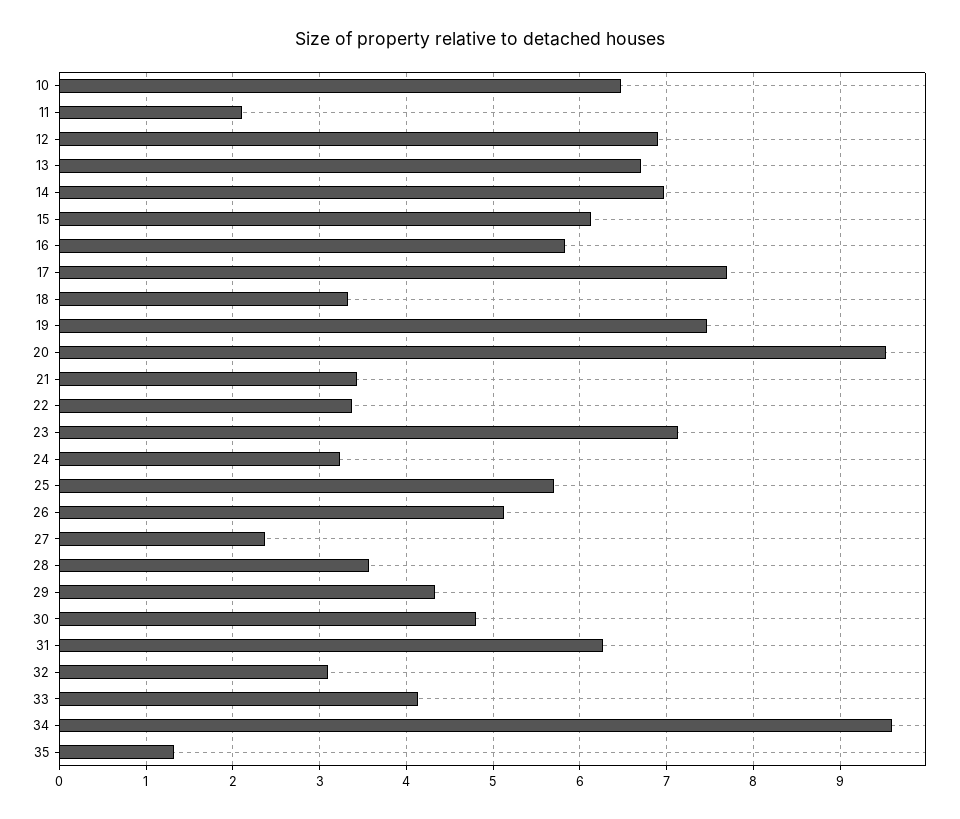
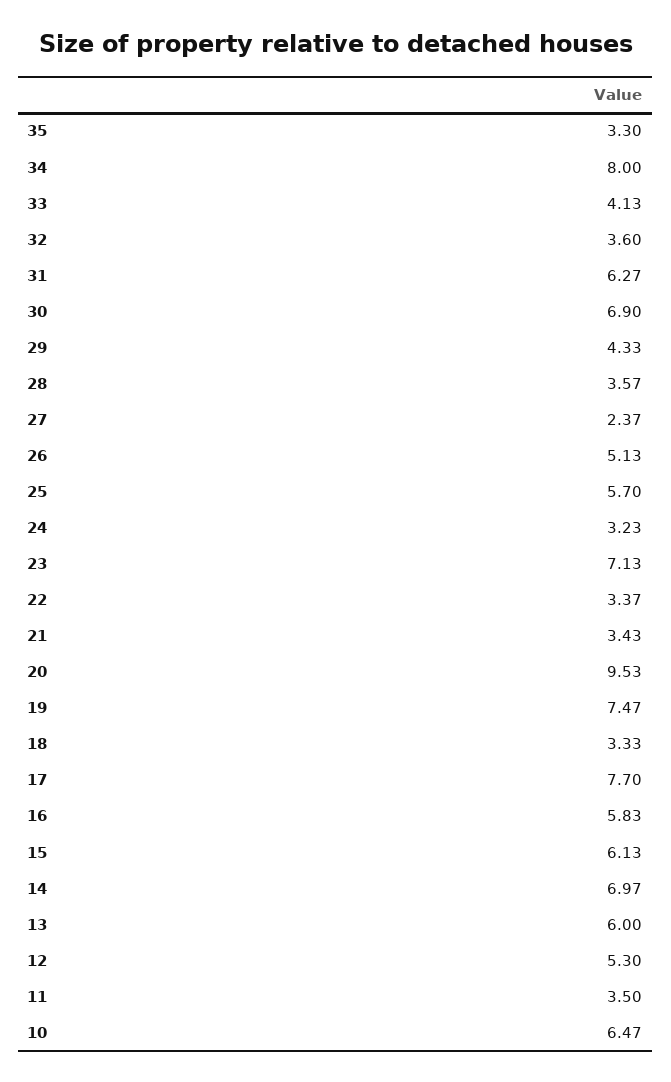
  {
    "10": 6.47,
-   "11": 2.1,
+   "11": 3.5,
-   "12": 6.9,
+   "12": 5.3,
-   "13": 6.7,
+   "13": 6,
    "14": 6.97,
    "15": 6.13,
    "16": 5.83,
    "17": 7.7,
    "18": 3.33,
    "19": 7.47,
    "20": 9.53,
    "21": 3.43,
    "22": 3.37,
    "23": 7.13,
    "24": 3.23,
    "25": 5.7,
    "26": 5.13,
    "27": 2.37,
    "28": 3.57,
    "29": 4.33,
-   "30": 4.8,
+   "30": 6.9,
    "31": 6.27,
-   "32": 3.1,
+   "32": 3.6,
    "33": 4.13,
-   "34": 9.6,
+   "34": 8,
-   "35": 1.3
+   "35": 3.3
  }

